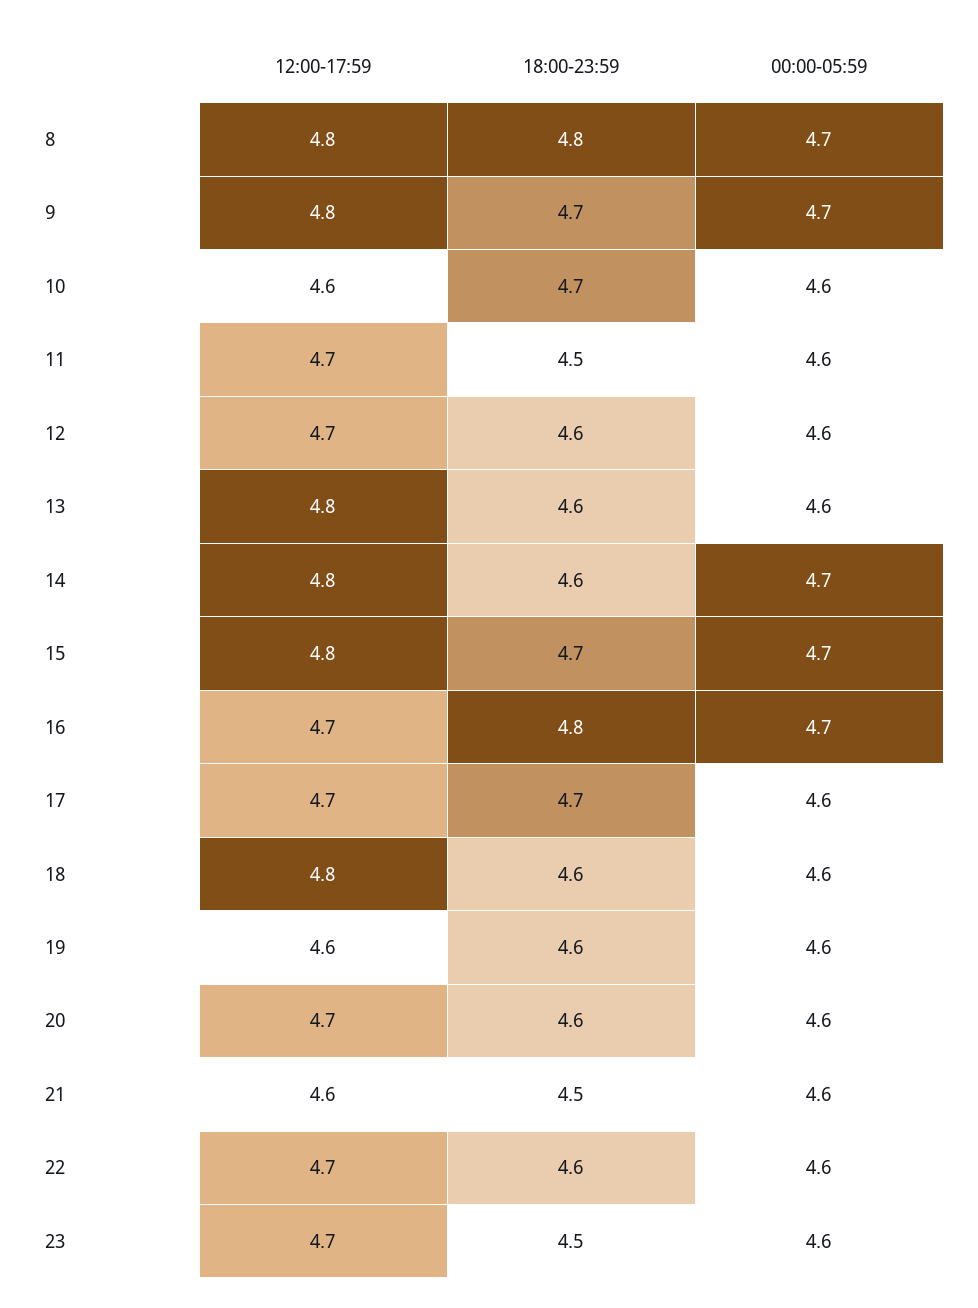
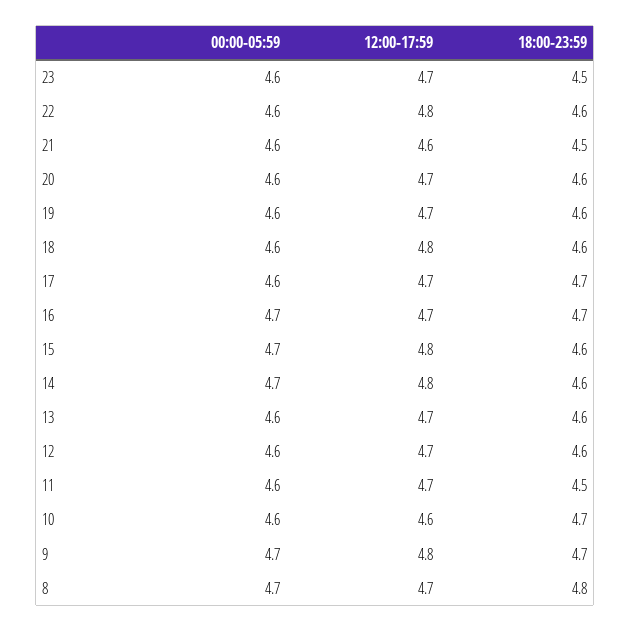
  {
    "12:00-17:59": {
-     "8": 4.8,
+     "8": 4.7,
      "9": 4.8,
      "10": 4.6,
      "11": 4.7,
      "12": 4.7,
-     "13": 4.8,
+     "13": 4.7,
      "14": 4.8,
      "15": 4.8,
      "16": 4.7,
      "17": 4.7,
      "18": 4.8,
-     "19": 4.6,
+     "19": 4.7,
      "20": 4.7,
      "21": 4.6,
-     "22": 4.7,
+     "22": 4.8,
      "23": 4.7
    },
    "18:00-23:59": {
      "8": 4.8,
      "9": 4.7,
      "10": 4.7,
      "11": 4.5,
      "12": 4.6,
      "13": 4.6,
      "14": 4.6,
-     "15": 4.7,
+     "15": 4.6,
-     "16": 4.8,
+     "16": 4.7,
      "17": 4.7,
      "18": 4.6,
      "19": 4.6,
      "20": 4.6,
      "21": 4.5,
      "22": 4.6,
      "23": 4.5
    },
    "00:00-05:59": {
      "8": 4.7,
      "9": 4.7,
      "10": 4.6,
      "11": 4.6,
      "12": 4.6,
      "13": 4.6,
      "14": 4.7,
      "15": 4.7,
      "16": 4.7,
      "17": 4.6,
      "18": 4.6,
      "19": 4.6,
      "20": 4.6,
      "21": 4.6,
      "22": 4.6,
      "23": 4.6
    }
  }

